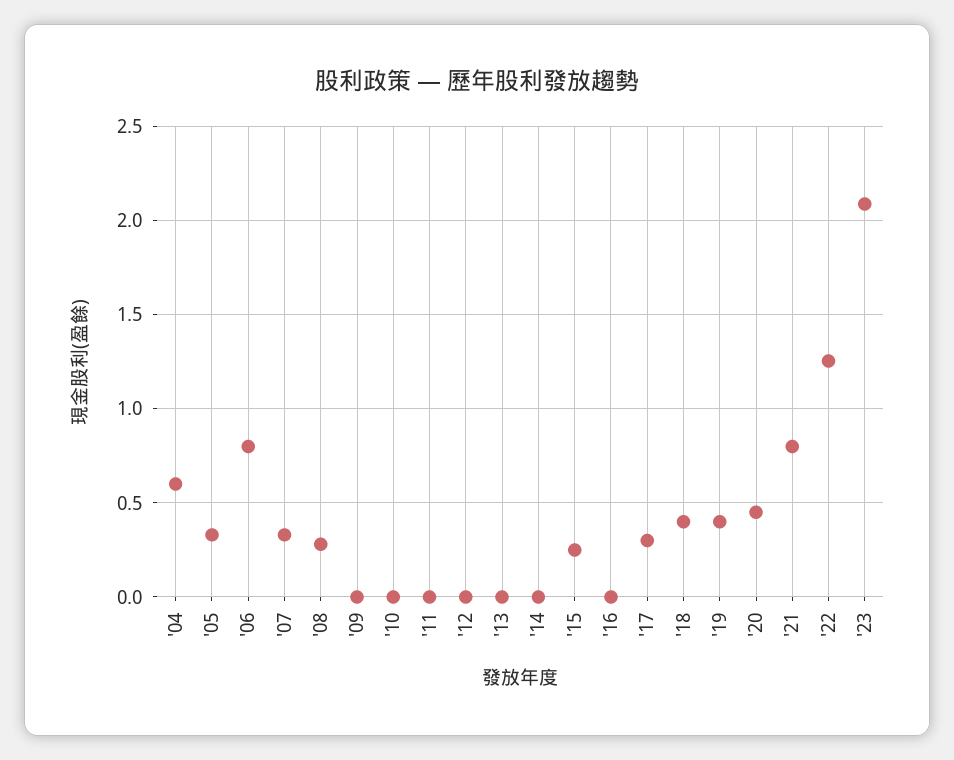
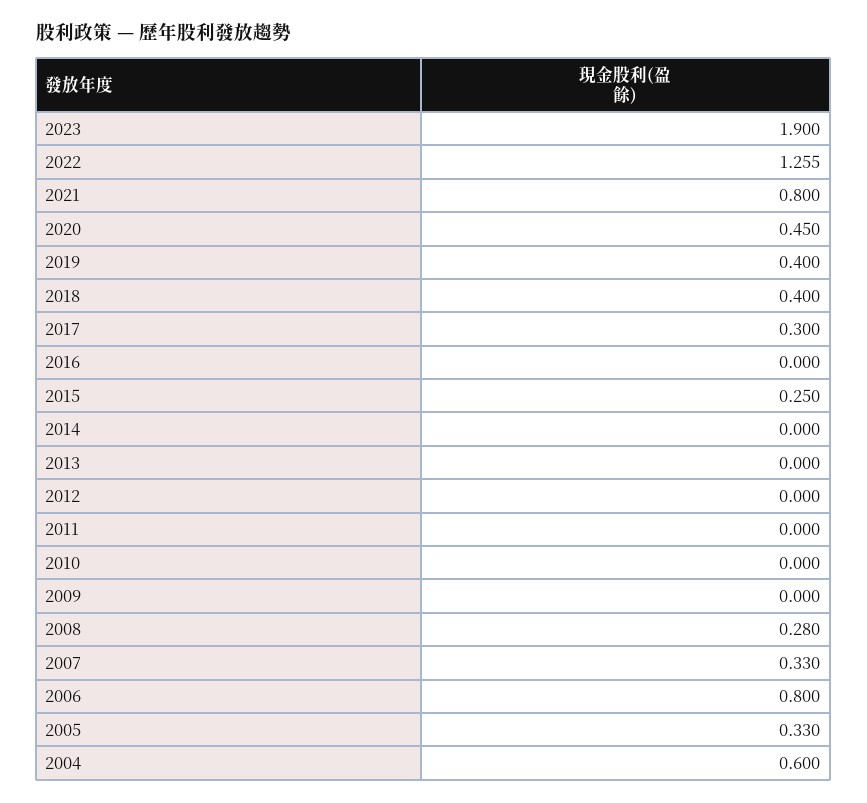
  {
    "'04": 0.6,
    "'05": 0.33,
    "'06": 0.8,
    "'07": 0.33,
    "'08": 0.28,
    "'09": 0,
    "'10": 0,
    "'11": 0,
    "'12": 0,
    "'13": 0,
    "'14": 0,
    "'15": 0.25,
    "'16": 0,
    "'17": 0.3,
    "'18": 0.4,
    "'19": 0.4,
    "'20": 0.45,
    "'21": 0.8,
    "'22": 1.255,
-   "'23": 2.1
+   "'23": 1.9
  }

